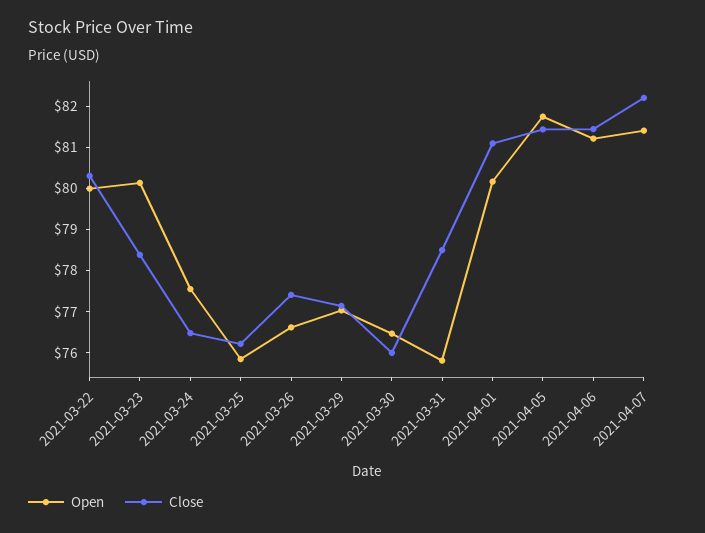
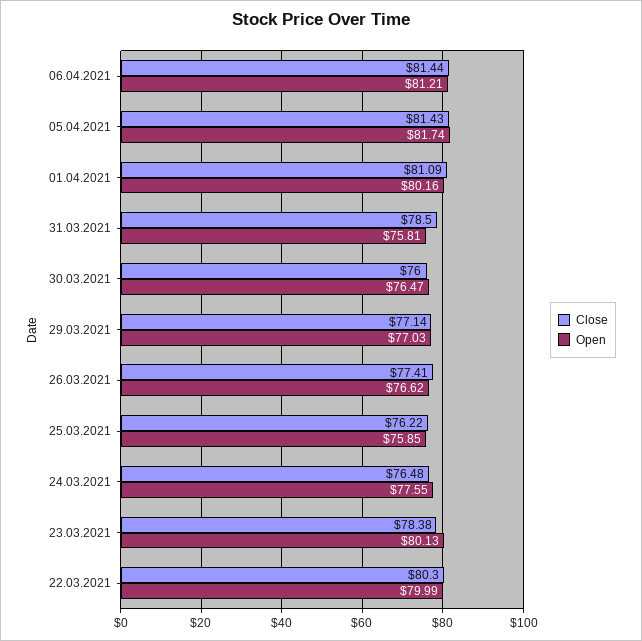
  {
    "Open": {
      "2021-03-22": 79.99,
      "2021-03-23": 80.13,
      "2021-03-24": 77.55,
      "2021-03-25": 75.85,
      "2021-03-26": 76.62,
      "2021-03-29": 77.03,
      "2021-03-30": 76.47,
      "2021-03-31": 75.81,
      "2021-04-01": 80.16,
      "2021-04-05": 81.74,
-     "2021-04-06": 81.21,
+     "2021-04-06": 81.21
-     "2021-04-07": 81.4
    },
    "Close": {
      "2021-03-22": 80.3,
      "2021-03-23": 78.38,
      "2021-03-24": 76.48,
      "2021-03-25": 76.22,
      "2021-03-26": 77.41,
      "2021-03-29": 77.14,
      "2021-03-30": 76,
      "2021-03-31": 78.5,
      "2021-04-01": 81.09,
      "2021-04-05": 81.43,
-     "2021-04-06": 81.44,
+     "2021-04-06": 81.44
-     "2021-04-07": 82.2
    }
  }

